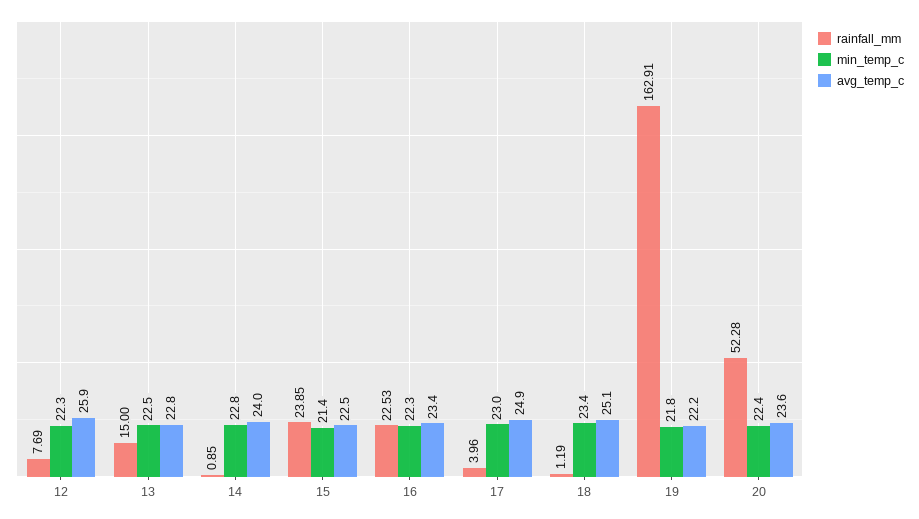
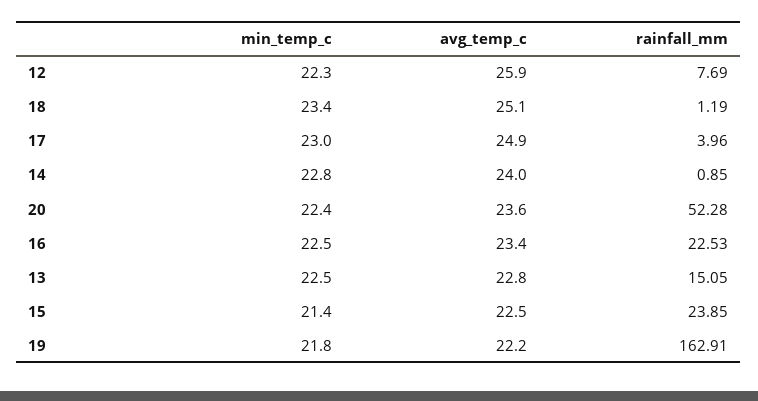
  {
    "rainfall_mm": {
      "12": 7.69,
-     "13": 15,
+     "13": 15.05,
      "14": 0.85,
      "15": 23.85,
      "16": 22.53,
      "17": 3.96,
      "18": 1.19,
      "19": 162.91,
      "20": 52.28
    },
    "min_temp_c": {
      "12": 22.3,
      "13": 22.5,
      "14": 22.8,
      "15": 21.4,
-     "16": 22.3,
+     "16": 22.5,
      "17": 23,
      "18": 23.4,
      "19": 21.8,
      "20": 22.4
    },
    "avg_temp_c": {
      "12": 25.9,
      "13": 22.8,
      "14": 24,
      "15": 22.5,
      "16": 23.4,
      "17": 24.9,
      "18": 25.1,
      "19": 22.2,
      "20": 23.6
    }
  }

